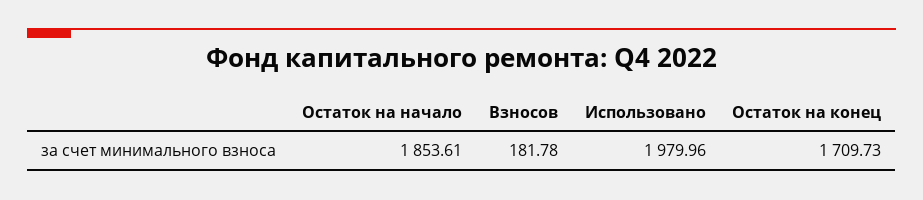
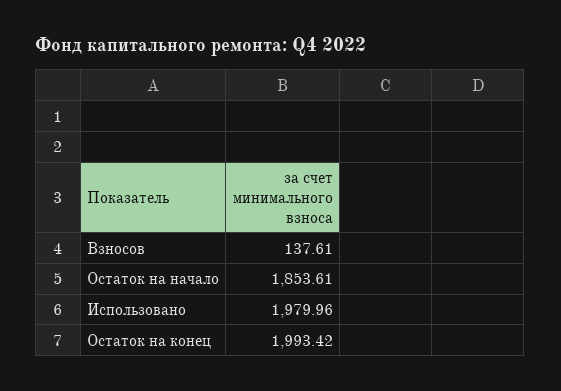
  {
    "Остаток на начало": 1853.61,
-   "Взносов": 181.78,
+   "Взносов": 137.61,
    "Использовано": 1979.96,
-   "Остаток на конец": 1709.73
+   "Остаток на конец": 1993.42
  }

